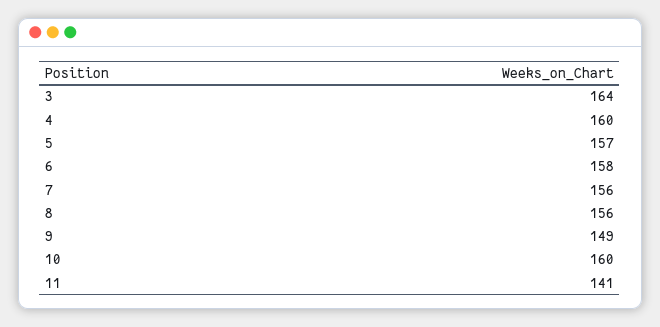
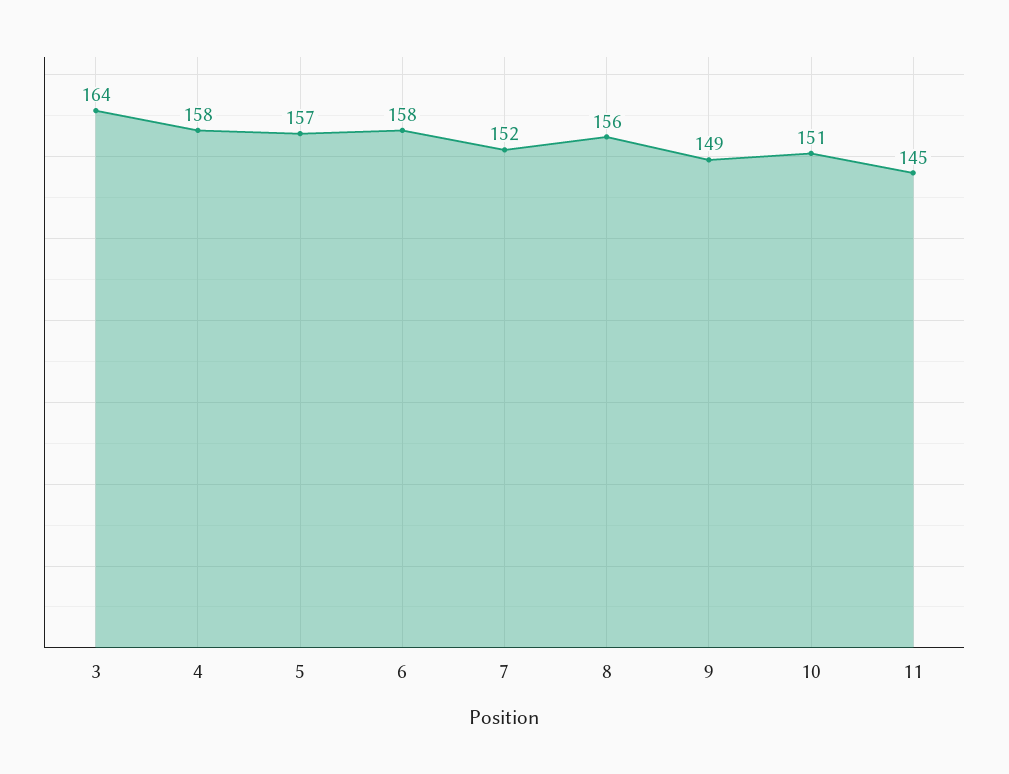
  {
    "3": 164,
-   "4": 160,
+   "4": 158,
    "5": 157,
    "6": 158,
-   "7": 156,
+   "7": 152,
    "8": 156,
    "9": 149,
-   "10": 160,
+   "10": 151,
-   "11": 141
+   "11": 145
  }

